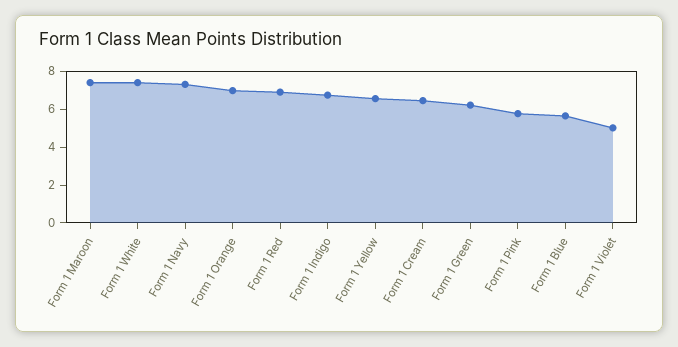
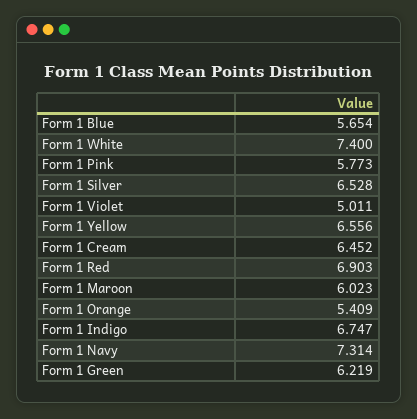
  {
-   "Form 1 Maroon": 7.5,
+   "Form 1 Maroon": 6.023,
    "Form 1 White": 7.4,
    "Form 1 Navy": 7.314,
-   "Form 1 Orange": 7,
+   "Form 1 Orange": 5.409,
    "Form 1 Red": 6.903,
    "Form 1 Indigo": 6.747,
    "Form 1 Yellow": 6.556,
    "Form 1 Cream": 6.452,
    "Form 1 Green": 6.219,
    "Form 1 Pink": 5.773,
    "Form 1 Blue": 5.654,
-   "Form 1 Violet": 5.011
+   "Form 1 Violet": 5.011,
+   "Form 1 Silver": 6.528
  }

